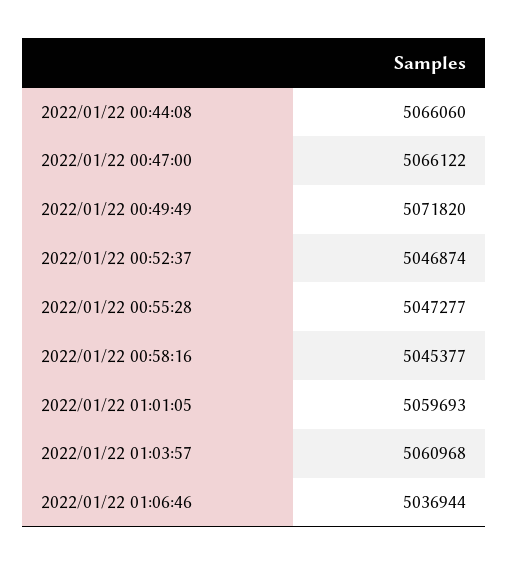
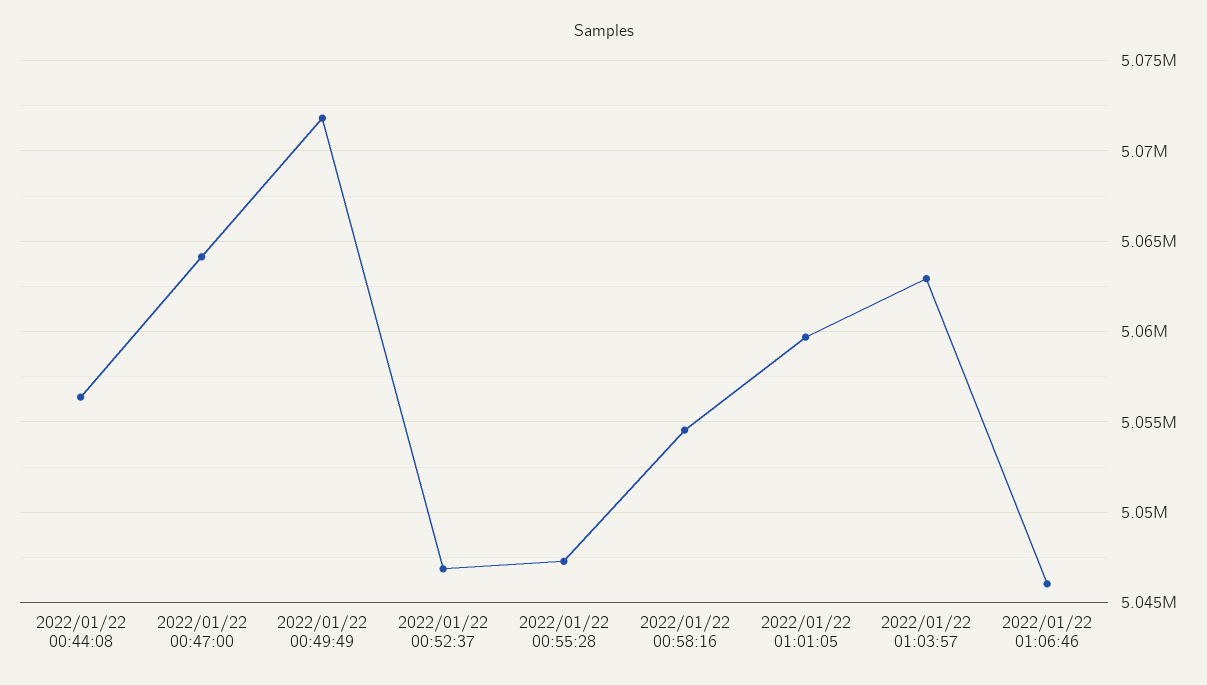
  {
-   "2022/01/22 00:44:08": 5066060,
+   "2022/01/22 00:44:08": 5056500,
-   "2022/01/22 00:47:00": 5066122,
+   "2022/01/22 00:47:00": 5064000,
    "2022/01/22 00:49:49": 5071820,
    "2022/01/22 00:52:37": 5046874,
    "2022/01/22 00:55:28": 5047277,
-   "2022/01/22 00:58:16": 5045377,
+   "2022/01/22 00:58:16": 5054500,
    "2022/01/22 01:01:05": 5059693,
-   "2022/01/22 01:03:57": 5060968,
+   "2022/01/22 01:03:57": 5063000,
-   "2022/01/22 01:06:46": 5036944
+   "2022/01/22 01:06:46": 5046000
  }

